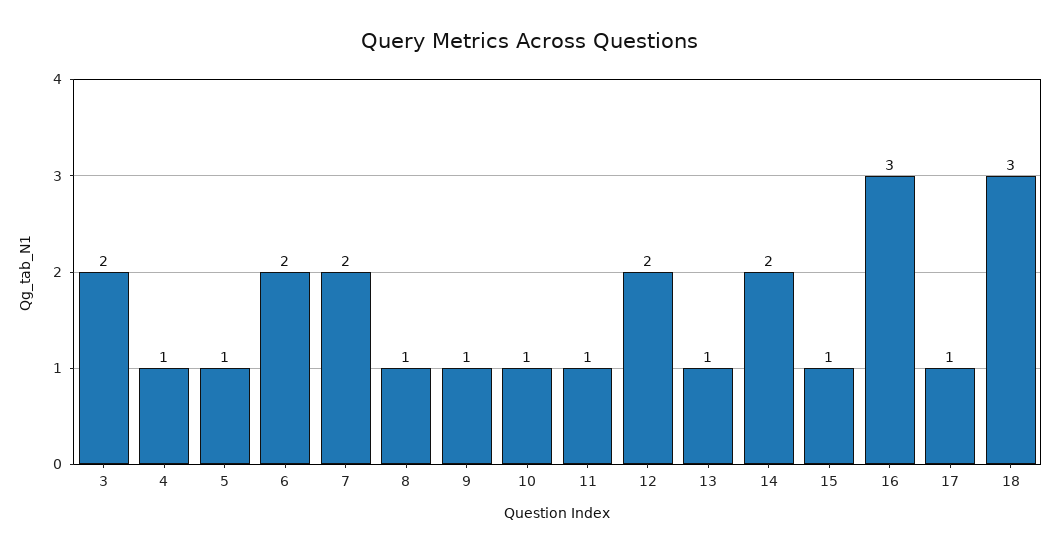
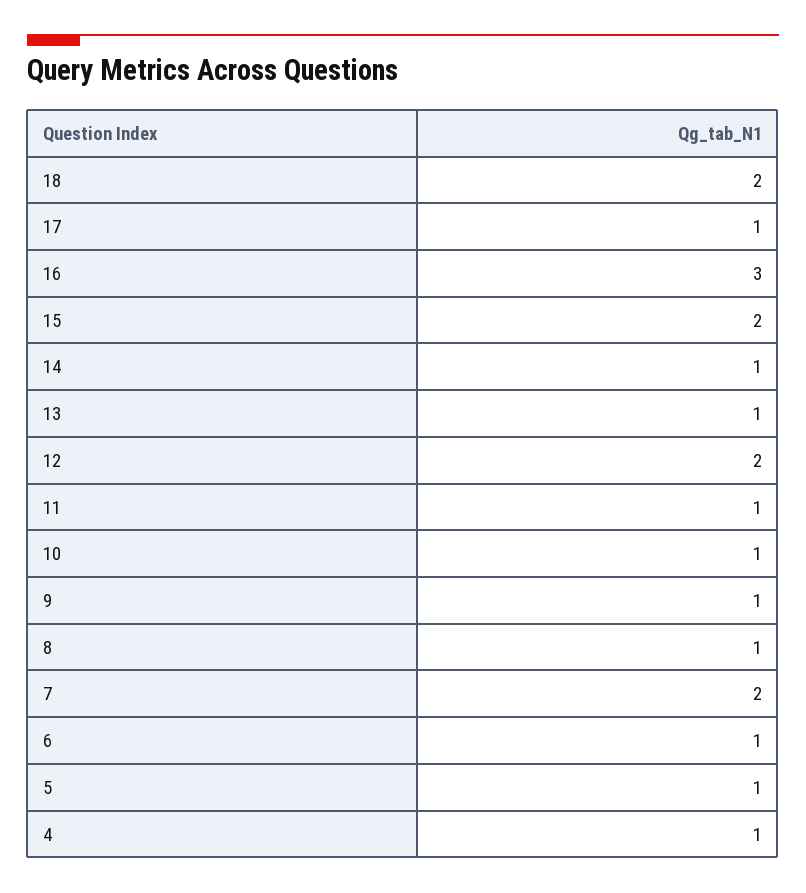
  {
-   "3": 2,
    "4": 1,
    "5": 1,
-   "6": 2,
+   "6": 1,
    "7": 2,
    "8": 1,
    "9": 1,
    "10": 1,
    "11": 1,
    "12": 2,
    "13": 1,
-   "14": 2,
+   "14": 1,
-   "15": 1,
+   "15": 2,
    "16": 3,
    "17": 1,
-   "18": 3
+   "18": 2
  }

